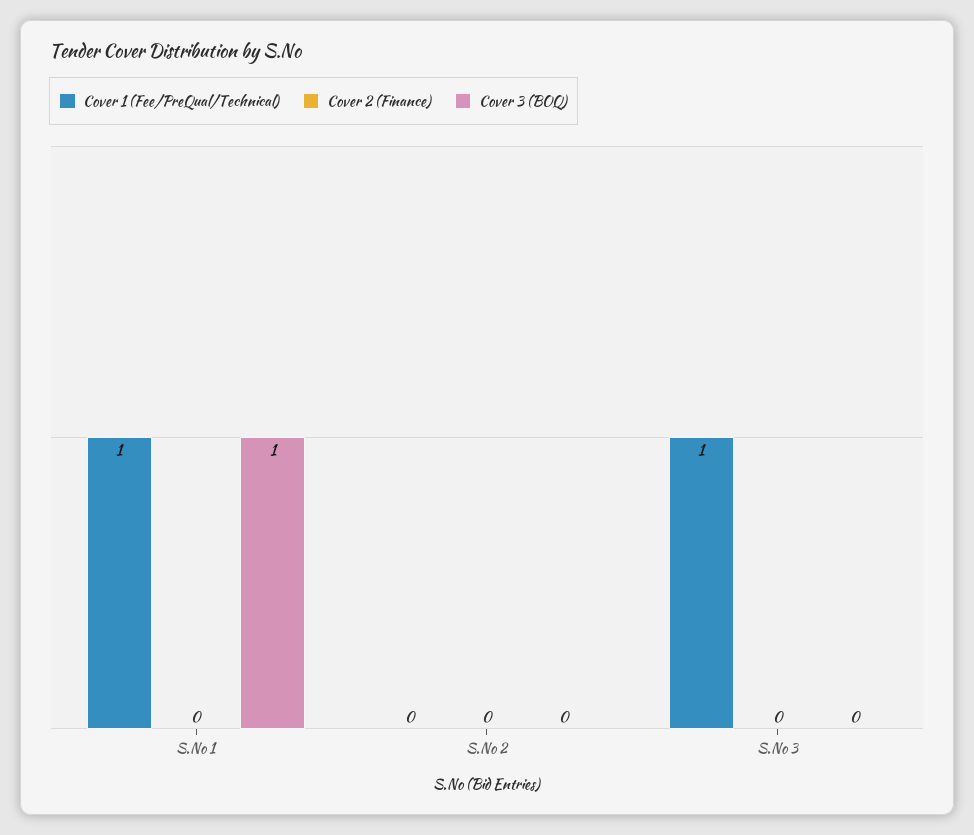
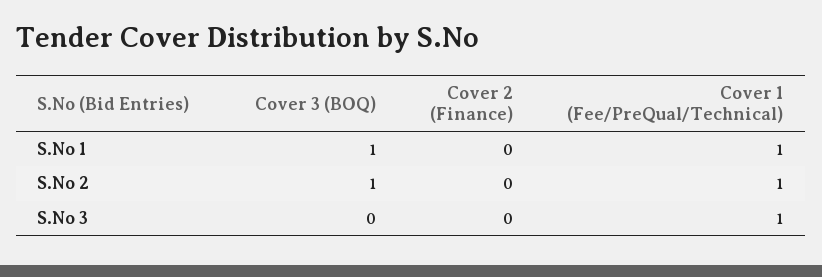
  {
    "Cover 1 (Fee/PreQual/Technical)": {
      "S.No 1": 1,
-     "S.No 2": 0,
+     "S.No 2": 1,
      "S.No 3": 1
    },
    "Cover 2 (Finance)": {
      "S.No 1": 0,
      "S.No 2": 0,
      "S.No 3": 0
    },
    "Cover 3 (BOQ)": {
      "S.No 1": 1,
-     "S.No 2": 0,
+     "S.No 2": 1,
      "S.No 3": 0
    }
  }

